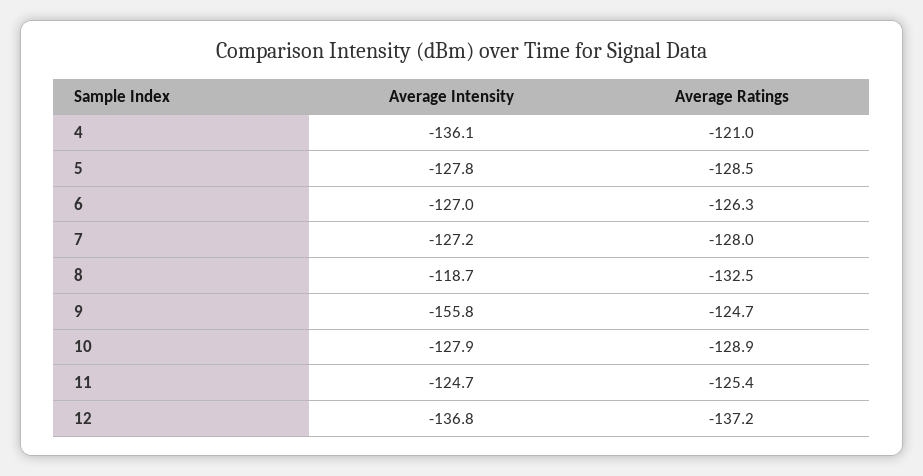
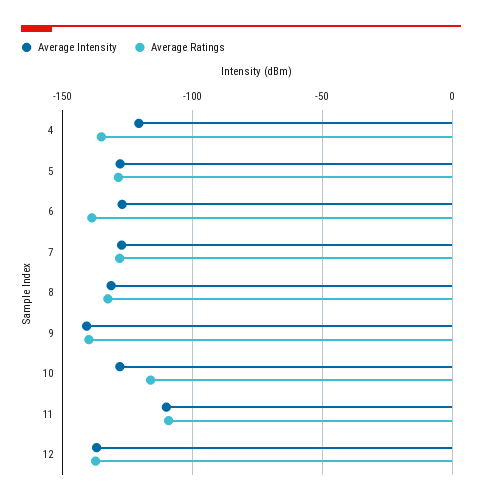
  {
    "Average Intensity": {
-     "4": -136.1,
+     "4": -120,
      "5": -127.8,
      "6": -127,
      "7": -127.2,
-     "8": -118.7,
+     "8": -130,
-     "9": -155.8,
+     "9": -140,
      "10": -127.9,
-     "11": -124.7,
+     "11": -110,
      "12": -136.8
    },
    "Average Ratings": {
-     "4": -121,
+     "4": -135,
      "5": -128.5,
-     "6": -126.3,
+     "6": -140,
      "7": -128,
      "8": -132.5,
-     "9": -124.7,
+     "9": -140,
-     "10": -128.9,
+     "10": -115,
-     "11": -125.4,
+     "11": -110,
      "12": -137.2
    }
  }

